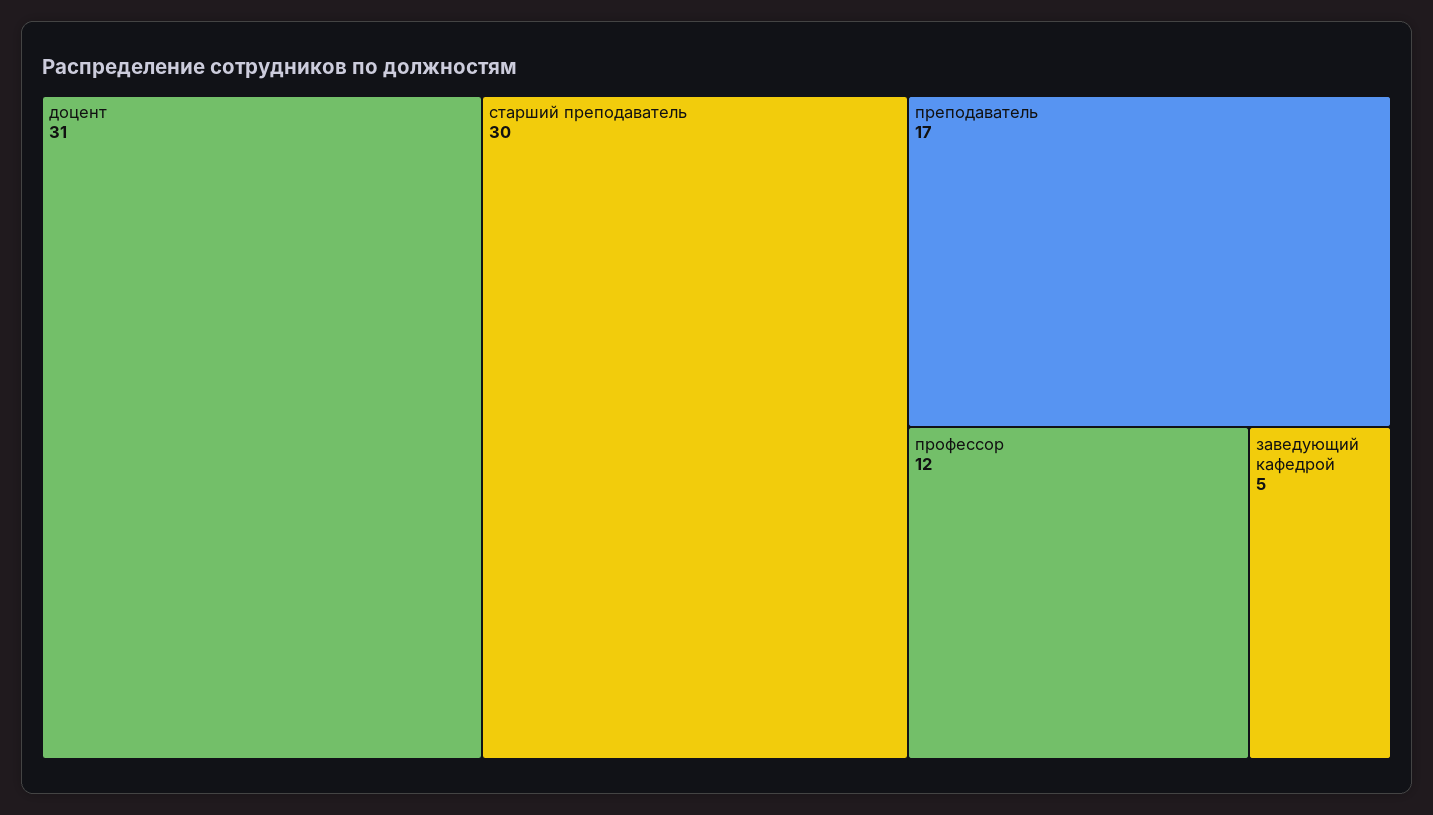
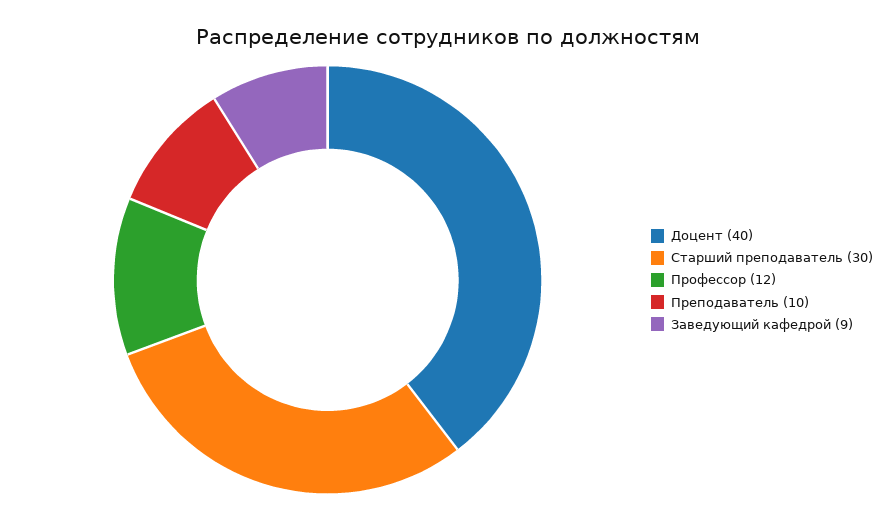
  {
-   "доцент": 31,
+   "доцент": 40,
    "старший преподаватель": 30,
-   "преподаватель": 17,
+   "преподаватель": 10,
    "профессор": 12,
-   "заведующий кафедрой": 5
+   "заведующий кафедрой": 9
  }

